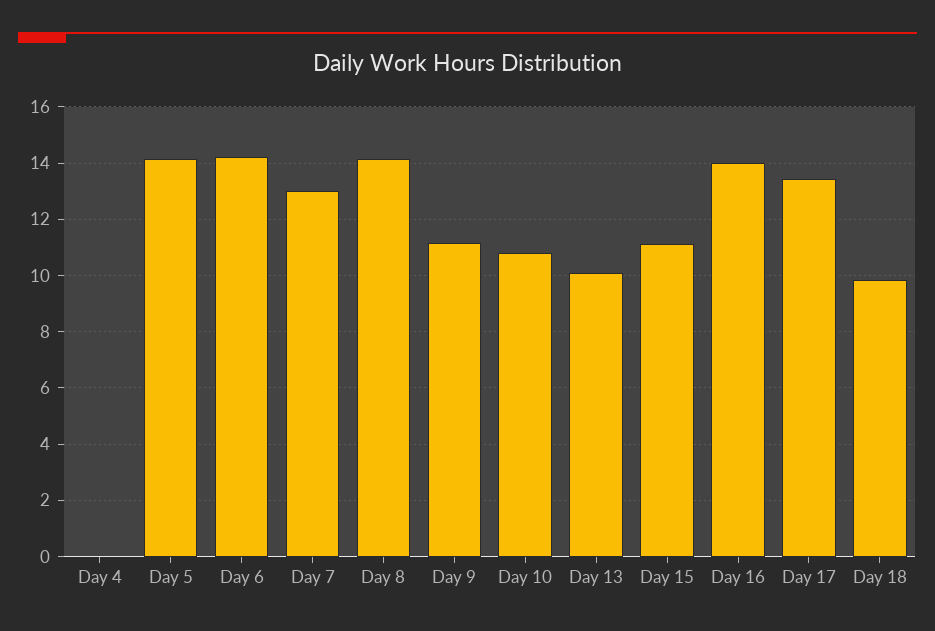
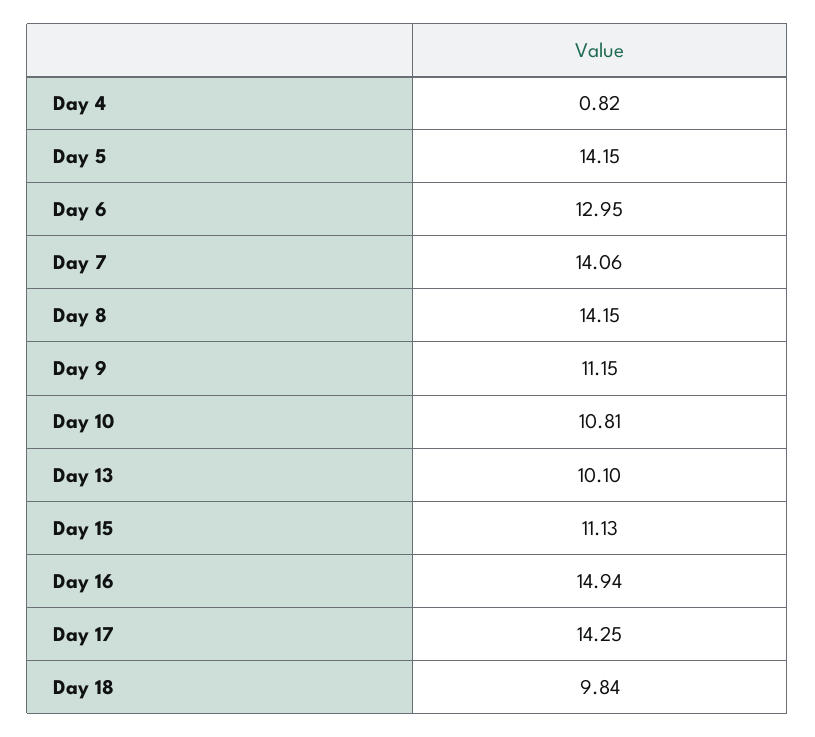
  {
-   "Day 4": 0,
+   "Day 4": 0.82,
    "Day 5": 14.15,
-   "Day 6": 14.25,
+   "Day 6": 12.95,
-   "Day 7": 13,
+   "Day 7": 14.06,
    "Day 8": 14.15,
    "Day 9": 11.15,
    "Day 10": 10.81,
    "Day 13": 10.1,
    "Day 15": 11.13,
-   "Day 16": 14,
+   "Day 16": 14.94,
-   "Day 17": 13.5,
+   "Day 17": 14.25,
    "Day 18": 9.84
  }

